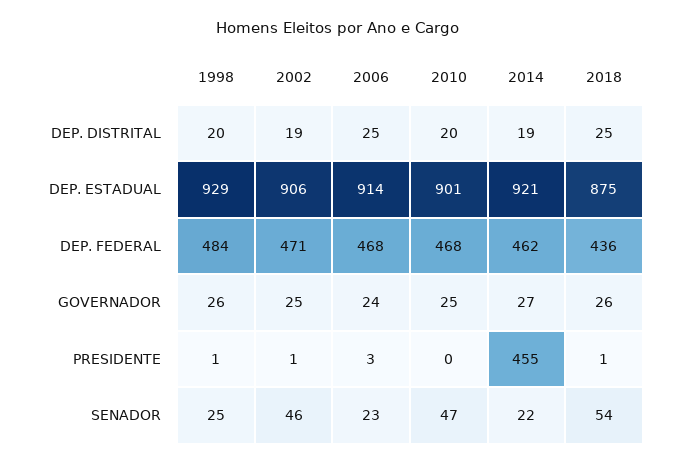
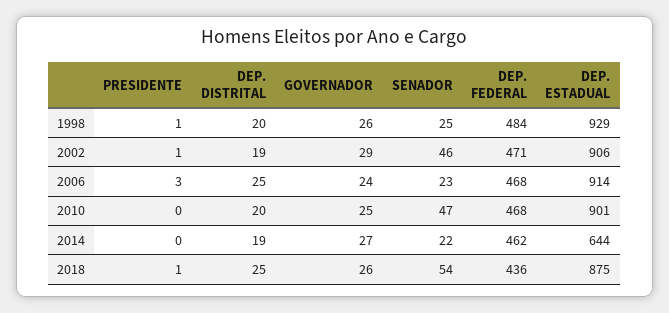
  {
    "1998": {
      "DEP. DISTRITAL": 20,
      "DEP. ESTADUAL": 929,
      "DEP. FEDERAL": 484,
      "GOVERNADOR": 26,
      "PRESIDENTE": 1,
      "SENADOR": 25
    },
    "2002": {
      "DEP. DISTRITAL": 19,
      "DEP. ESTADUAL": 906,
      "DEP. FEDERAL": 471,
-     "GOVERNADOR": 25,
+     "GOVERNADOR": 29,
      "PRESIDENTE": 1,
      "SENADOR": 46
    },
    "2006": {
      "DEP. DISTRITAL": 25,
      "DEP. ESTADUAL": 914,
      "DEP. FEDERAL": 468,
      "GOVERNADOR": 24,
      "PRESIDENTE": 3,
      "SENADOR": 23
    },
    "2010": {
      "DEP. DISTRITAL": 20,
      "DEP. ESTADUAL": 901,
      "DEP. FEDERAL": 468,
      "GOVERNADOR": 25,
      "PRESIDENTE": 0,
      "SENADOR": 47
    },
    "2014": {
      "DEP. DISTRITAL": 19,
-     "DEP. ESTADUAL": 921,
+     "DEP. ESTADUAL": 644,
      "DEP. FEDERAL": 462,
      "GOVERNADOR": 27,
-     "PRESIDENTE": 455,
+     "PRESIDENTE": 0,
      "SENADOR": 22
    },
    "2018": {
      "DEP. DISTRITAL": 25,
      "DEP. ESTADUAL": 875,
      "DEP. FEDERAL": 436,
      "GOVERNADOR": 26,
      "PRESIDENTE": 1,
      "SENADOR": 54
    }
  }

